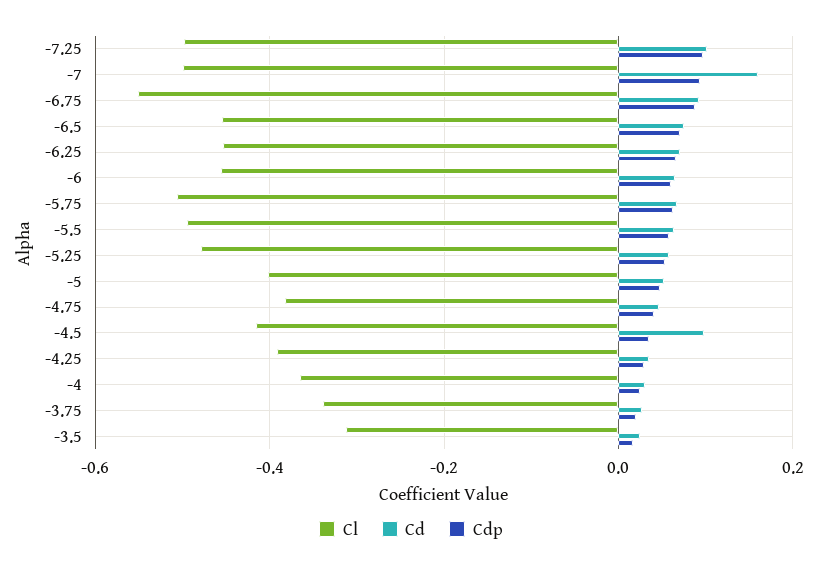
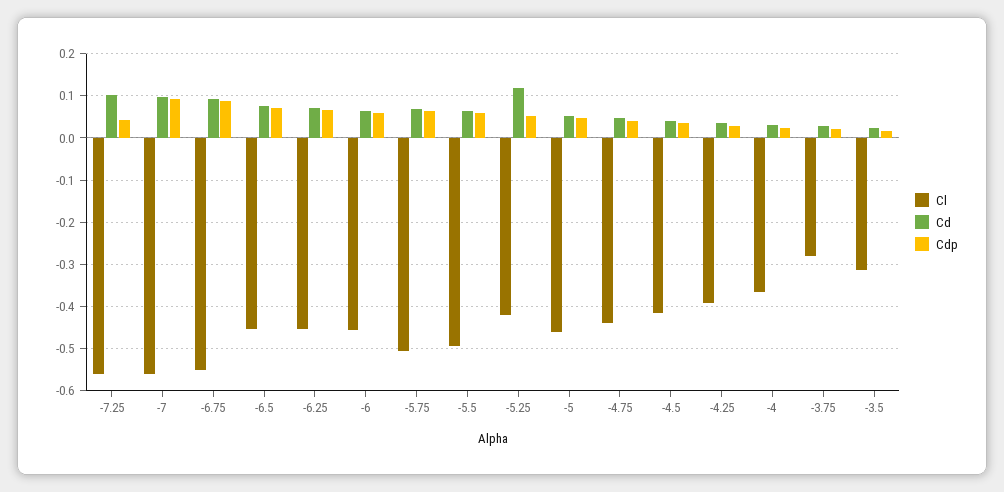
  {
    "Cl": {
-     "-7.25": -0.5,
+     "-7.25": -0.56,
-     "-7": -0.5,
+     "-7": -0.56,
      "-6.75": -0.56,
      "-6.5": -0.46,
      "-6.25": -0.46,
      "-6": -0.46,
      "-5.75": -0.5,
      "-5.5": -0.5,
-     "-5.25": -0.48,
+     "-5.25": -0.42,
-     "-5": -0.4,
+     "-5": -0.46,
-     "-4.75": -0.38,
+     "-4.75": -0.44,
      "-4.5": -0.42,
      "-4.25": -0.4,
      "-4": -0.36,
-     "-3.75": -0.34,
+     "-3.75": -0.28,
      "-3.5": -0.32
    },
    "Cd": {
      "-7.25": 0.1,
-     "-7": 0.16,
+     "-7": 0.1,
      "-6.75": 0.1,
      "-6.5": 0.08,
      "-6.25": 0.08,
      "-6": 0.06,
      "-5.75": 0.06,
      "-5.5": 0.06,
-     "-5.25": 0.06,
+     "-5.25": 0.12,
      "-5": 0.06,
      "-4.75": 0.04,
-     "-4.5": 0.1,
+     "-4.5": 0.04,
      "-4.25": 0.04,
      "-4": 0.04,
      "-3.75": 0.02,
      "-3.5": 0.02
    },
    "Cdp": {
-     "-7.25": 0.1,
+     "-7.25": 0.04,
      "-7": 0.1,
      "-6.75": 0.08,
      "-6.5": 0.08,
      "-6.25": 0.06,
      "-6": 0.06,
      "-5.75": 0.06,
      "-5.5": 0.06,
      "-5.25": 0.06,
      "-5": 0.04,
      "-4.75": 0.04,
      "-4.5": 0.04,
      "-4.25": 0.02,
      "-4": 0.02,
      "-3.75": 0.02,
      "-3.5": 0.02
    }
  }

